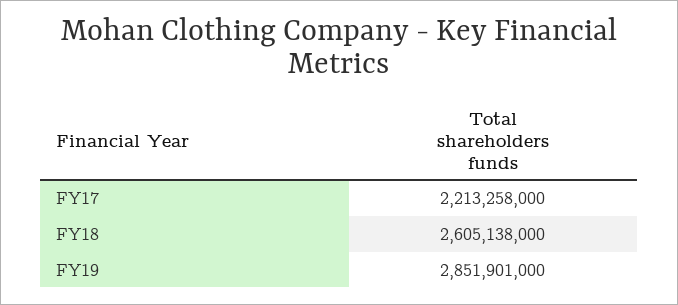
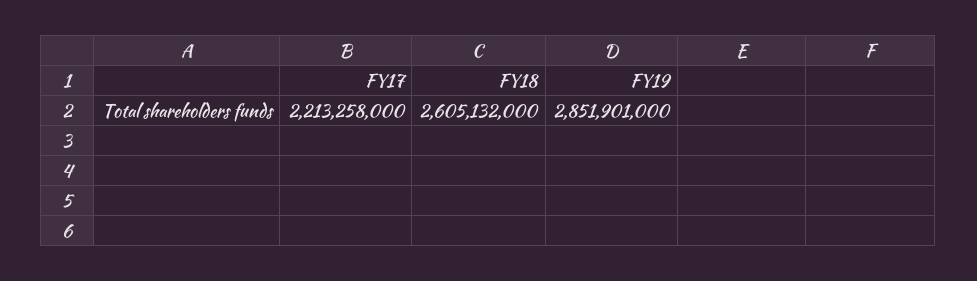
  {
    "FY17": 2213258000,
-   "FY18": 2605138000,
+   "FY18": 2605132000,
    "FY19": 2851901000
  }

